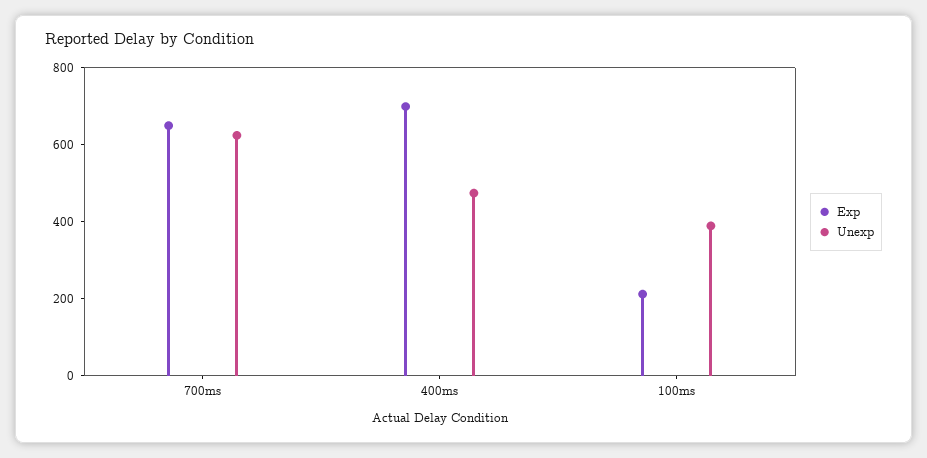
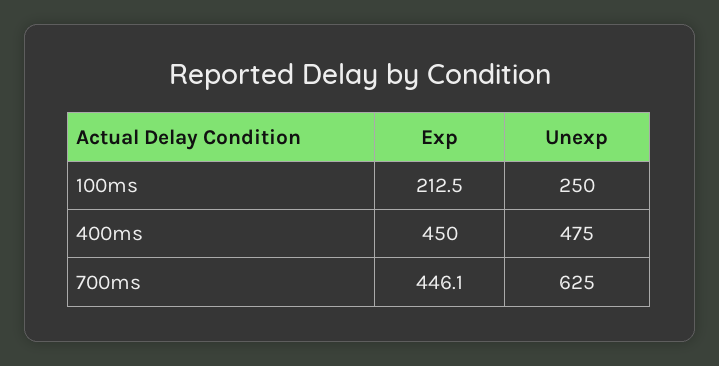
  {
    "Exp": {
-     "700ms": 650,
+     "700ms": 446.1,
-     "400ms": 700,
+     "400ms": 450,
      "100ms": 212.5
    },
    "Unexp": {
      "700ms": 625,
      "400ms": 475,
-     "100ms": 400
+     "100ms": 250
    }
  }

